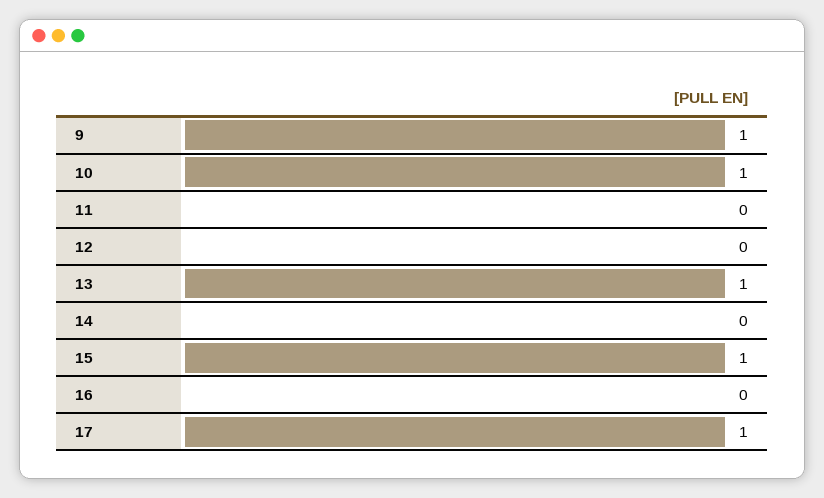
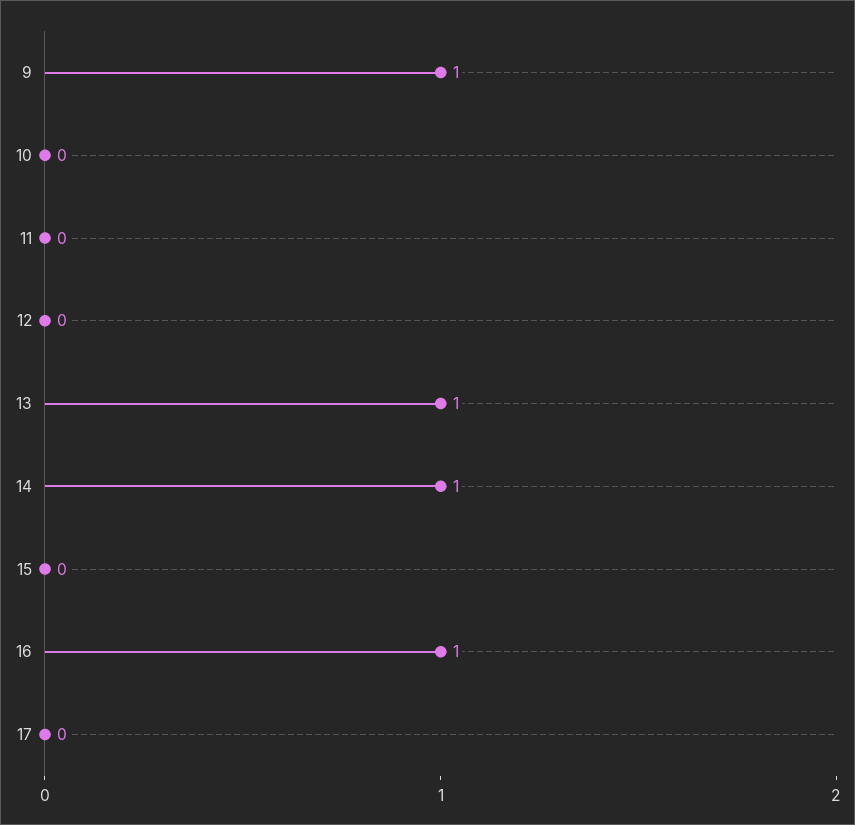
  {
    "9": 1,
-   "10": 1,
+   "10": 0,
    "11": 0,
    "12": 0,
    "13": 1,
-   "14": 0,
+   "14": 1,
-   "15": 1,
+   "15": 0,
-   "16": 0,
+   "16": 1,
-   "17": 1
+   "17": 0
  }

